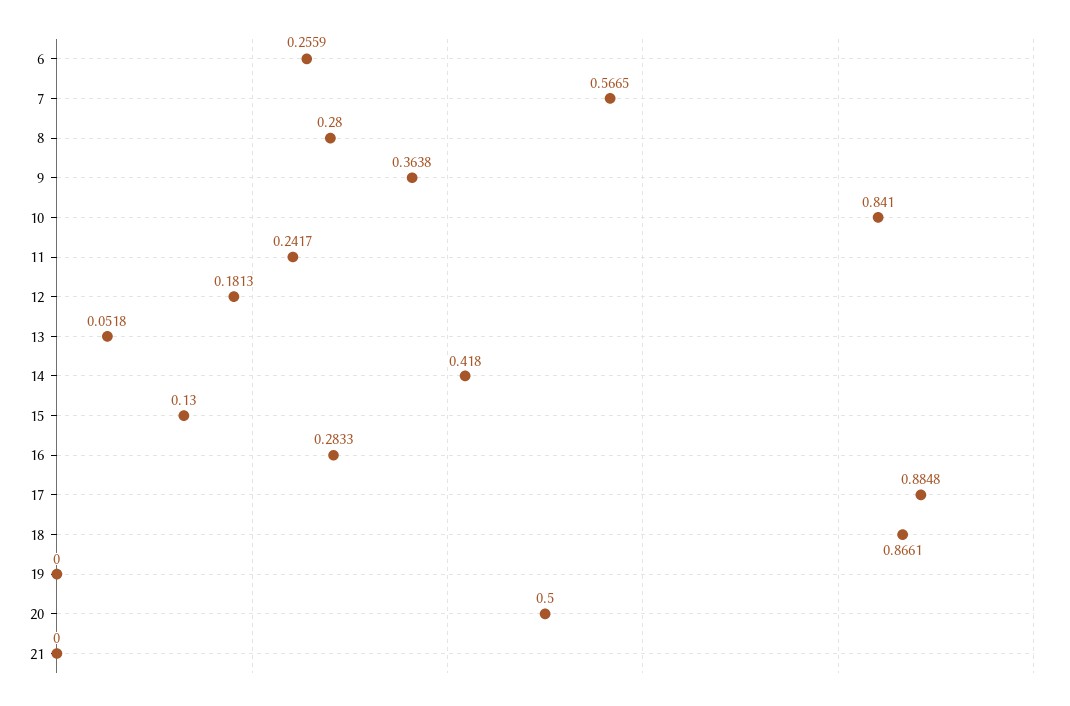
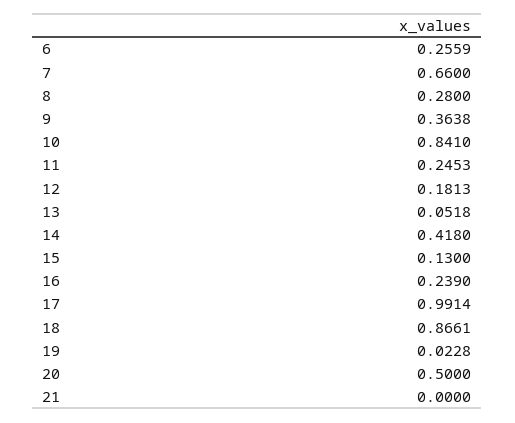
  {
    "6": 0.2559,
-   "7": 0.5665,
+   "7": 0.66,
    "8": 0.28,
    "9": 0.3638,
    "10": 0.841,
-   "11": 0.2417,
+   "11": 0.2453,
    "12": 0.1813,
    "13": 0.0518,
    "14": 0.418,
    "15": 0.13,
-   "16": 0.2833,
+   "16": 0.239,
-   "17": 0.8848,
+   "17": 0.9914,
    "18": 0.8661,
-   "19": 0,
+   "19": 0.0228,
    "20": 0.5,
    "21": 0
  }

